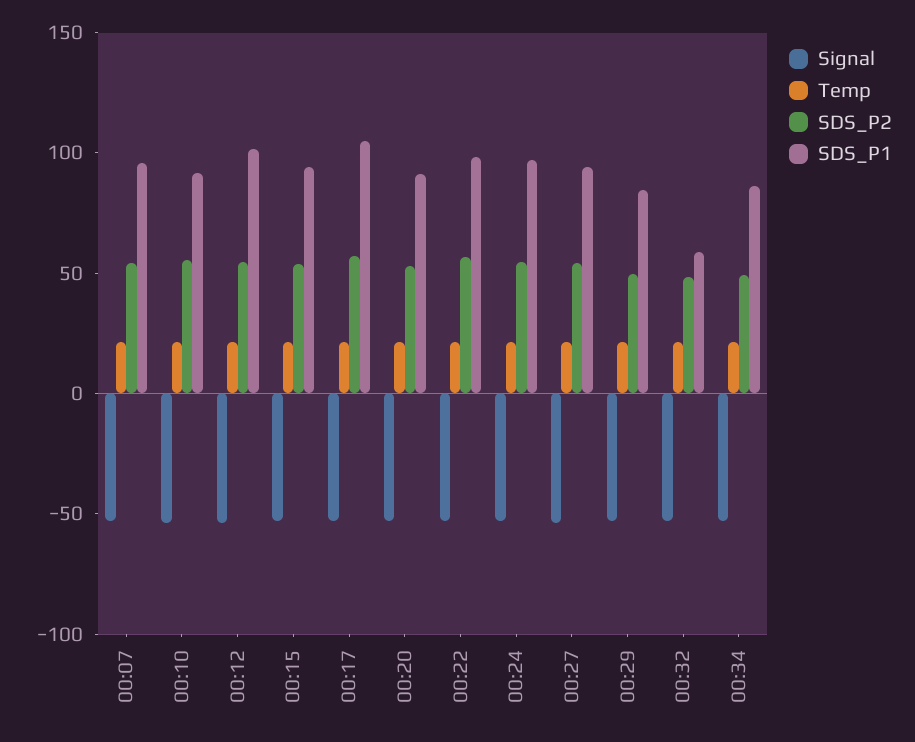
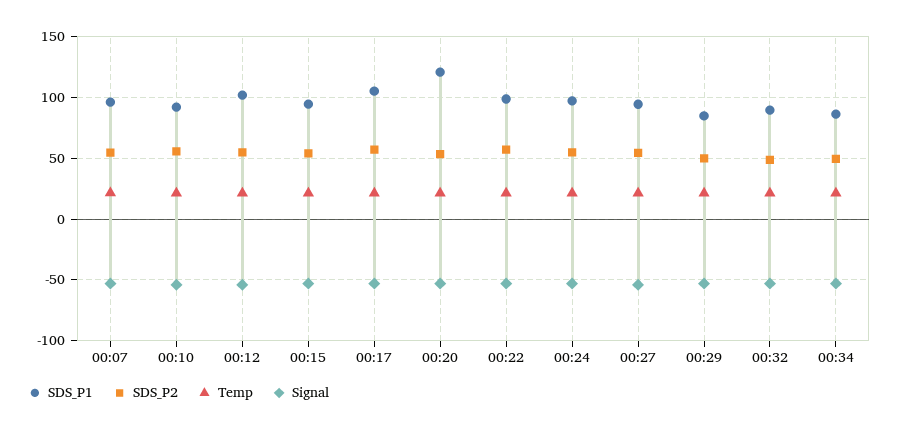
  {
    "Signal": {
      "00:07": -55,
      "00:10": -55,
      "00:12": -55,
      "00:15": -55,
      "00:17": -55,
      "00:20": -55,
      "00:22": -55,
      "00:24": -55,
      "00:27": -55,
      "00:29": -55,
      "00:32": -55,
      "00:34": -55
    },
    "Temp": {
      "00:07": 20,
      "00:10": 20,
      "00:12": 20,
      "00:15": 20,
      "00:17": 20,
      "00:20": 20,
      "00:22": 20,
      "00:24": 20,
      "00:27": 20,
      "00:29": 20,
      "00:32": 20,
      "00:34": 20
    },
    "SDS_P2": {
      "00:07": 55,
      "00:10": 55,
      "00:12": 55,
      "00:15": 55,
      "00:17": 55,
      "00:20": 55,
      "00:22": 55,
      "00:24": 55,
      "00:27": 55,
      "00:29": 50,
      "00:32": 50,
      "00:34": 50
    },
    "SDS_P1": {
      "00:07": 95,
      "00:10": 90,
      "00:12": 100,
      "00:15": 95,
      "00:17": 105,
-     "00:20": 90,
+     "00:20": 120,
      "00:22": 100,
      "00:24": 95,
      "00:27": 95,
      "00:29": 85,
-     "00:32": 60,
+     "00:32": 90,
      "00:34": 85
    }
  }

